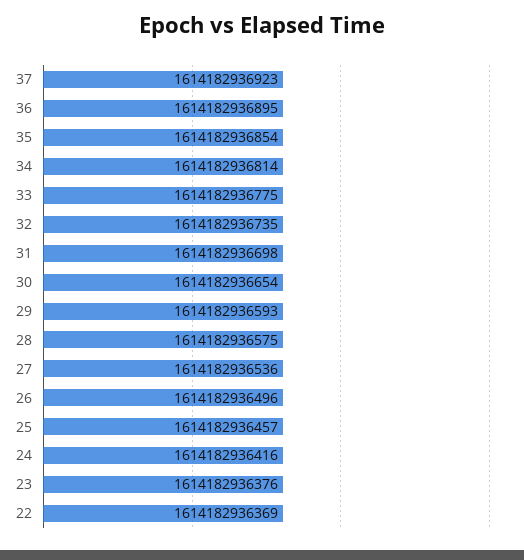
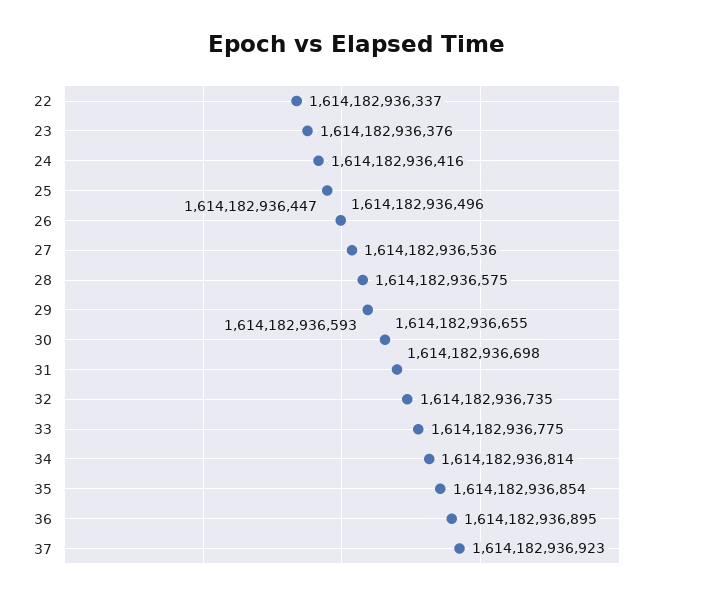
  {
    "37": 1614182936923,
    "36": 1614182936895,
    "35": 1614182936854,
    "34": 1614182936814,
    "33": 1614182936775,
    "32": 1614182936735,
    "31": 1614182936698,
-   "30": 1614182936654,
+   "30": 1614182936655,
    "29": 1614182936593,
    "28": 1614182936575,
    "27": 1614182936536,
    "26": 1614182936496,
-   "25": 1614182936457,
+   "25": 1614182936447,
    "24": 1614182936416,
    "23": 1614182936376,
-   "22": 1614182936369
+   "22": 1614182936337
  }

